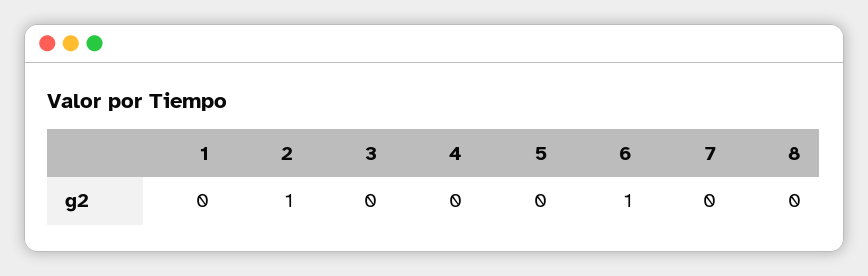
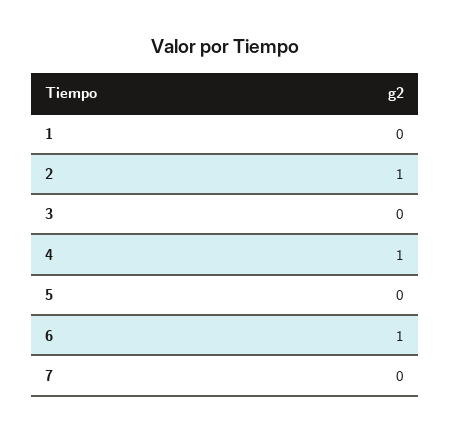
  {
    "1": 0,
    "2": 1,
    "3": 0,
-   "4": 0,
+   "4": 1,
    "5": 0,
    "6": 1,
-   "7": 0,
+   "7": 0
-   "8": 0
  }

